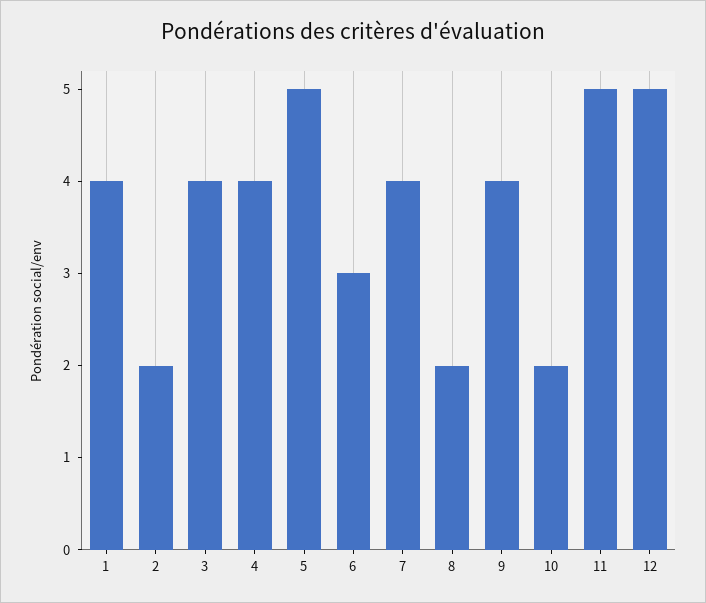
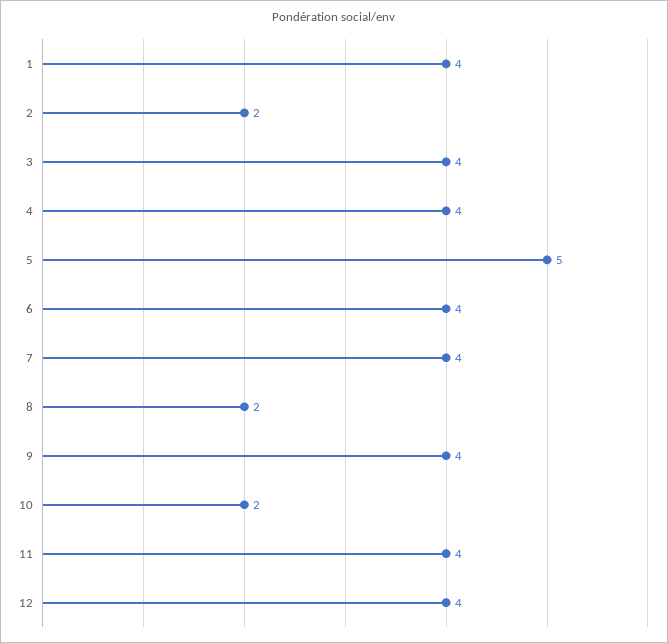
  {
    "1": 4,
    "2": 2,
    "3": 4,
    "4": 4,
    "5": 5,
-   "6": 3,
+   "6": 4,
    "7": 4,
    "8": 2,
    "9": 4,
    "10": 2,
-   "11": 5,
+   "11": 4,
-   "12": 5
+   "12": 4
  }

